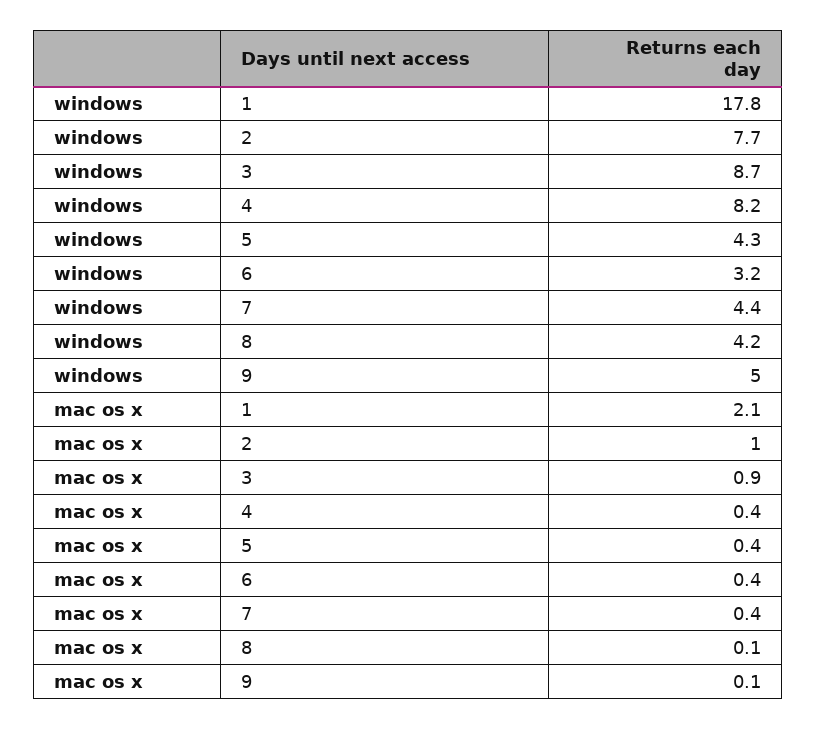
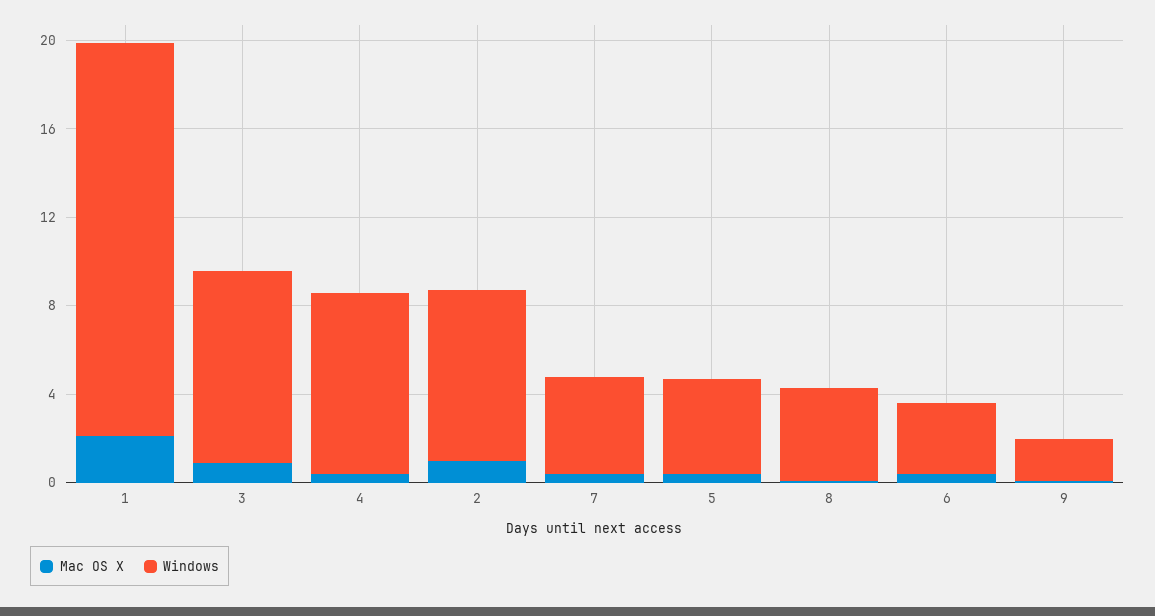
  {
    "windows": {
      "1": 17.8,
      "2": 7.7,
      "3": 8.7,
      "4": 8.2,
      "5": 4.3,
      "6": 3.2,
      "7": 4.4,
      "8": 4.2,
-     "9": 5
+     "9": 2
    },
    "mac os x": {
      "1": 2.1,
      "2": 1,
      "3": 0.9,
      "4": 0.4,
      "5": 0.4,
      "6": 0.4,
      "7": 0.4,
      "8": 0.1,
      "9": 0.1
    }
  }

